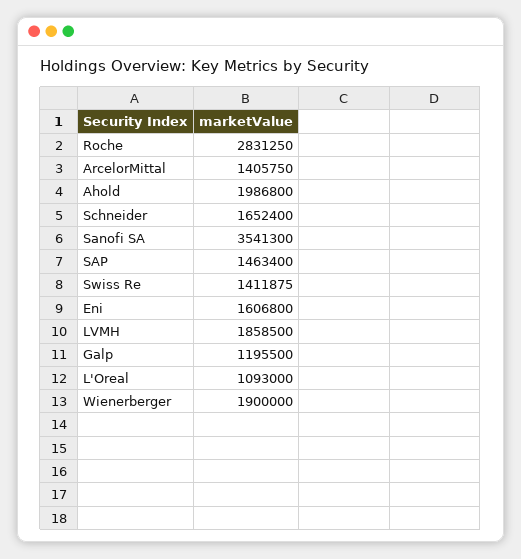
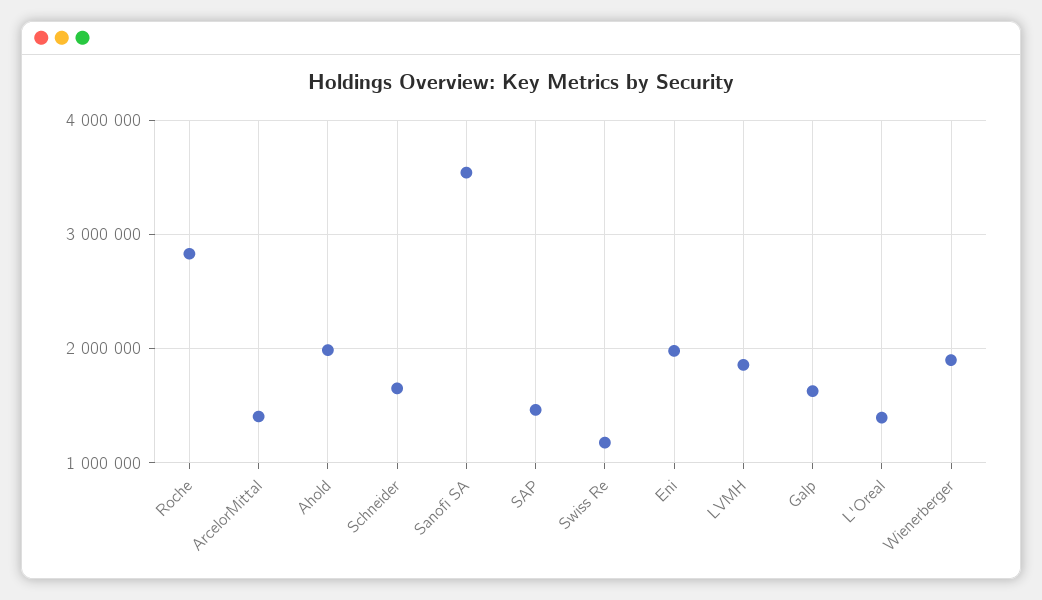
  {
    "Roche": 2831250,
    "ArcelorMittal": 1405750,
    "Ahold": 1986800,
    "Schneider": 1652400,
    "Sanofi SA": 3541300,
    "SAP": 1463400,
-   "Swiss Re": 1411875,
+   "Swiss Re": 1200000,
-   "Eni": 1606800,
+   "Eni": 2000000,
    "LVMH": 1858500,
-   "Galp": 1195500,
+   "Galp": 1600000,
-   "L'Oreal": 1093000,
+   "L'Oreal": 1400000,
    "Wienerberger": 1900000
  }

